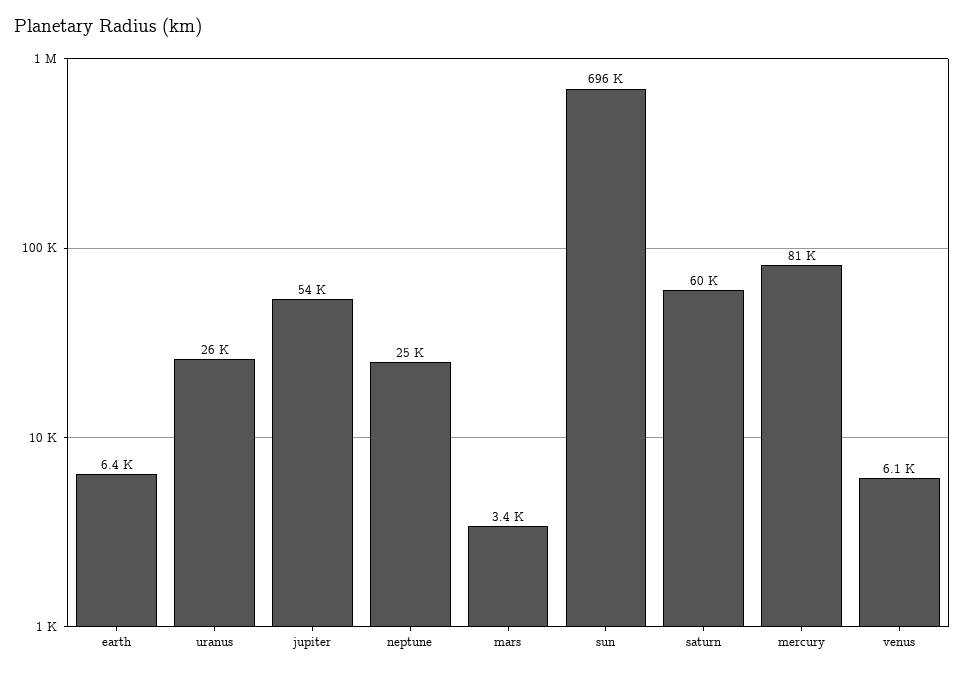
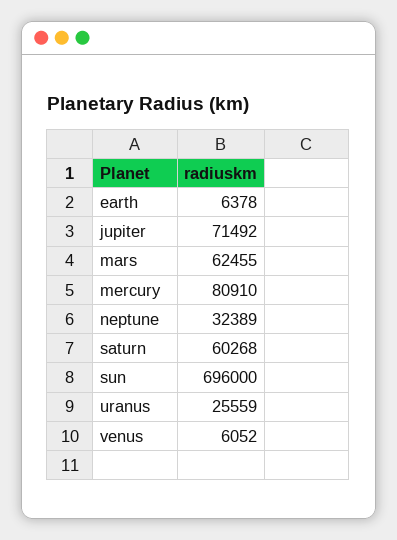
  {
    "earth": 6378,
    "uranus": 25559,
-   "jupiter": 54000,
+   "jupiter": 71492,
-   "neptune": 25000,
+   "neptune": 32389,
-   "mars": 3400,
+   "mars": 62455,
    "sun": 696000,
    "saturn": 60268,
    "mercury": 80910,
    "venus": 6052
  }

